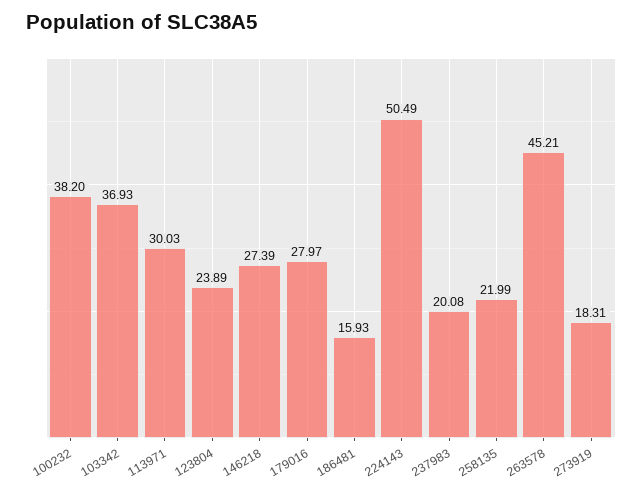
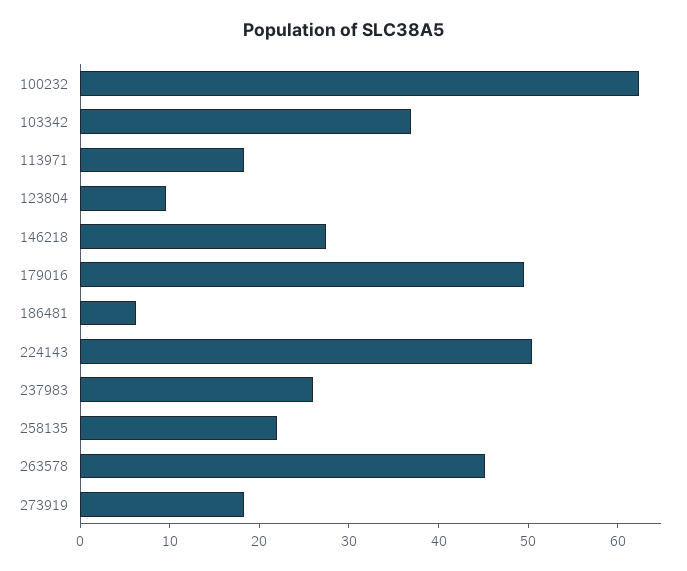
  {
-   "100232": 38.2,
+   "100232": 62,
    "103342": 36.93,
-   "113971": 30.03,
+   "113971": 18,
-   "123804": 23.89,
+   "123804": 10,
    "146218": 27.39,
-   "179016": 27.97,
+   "179016": 50,
-   "186481": 15.93,
+   "186481": 6,
    "224143": 50.49,
-   "237983": 20.08,
+   "237983": 26,
    "258135": 21.99,
    "263578": 45.21,
    "273919": 18.31
  }

